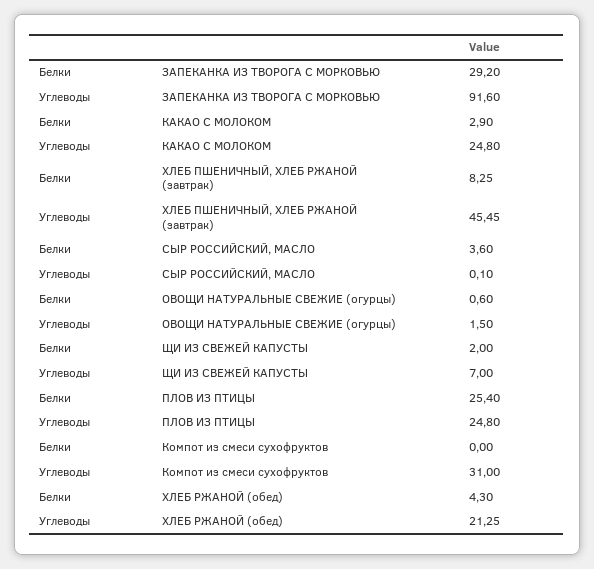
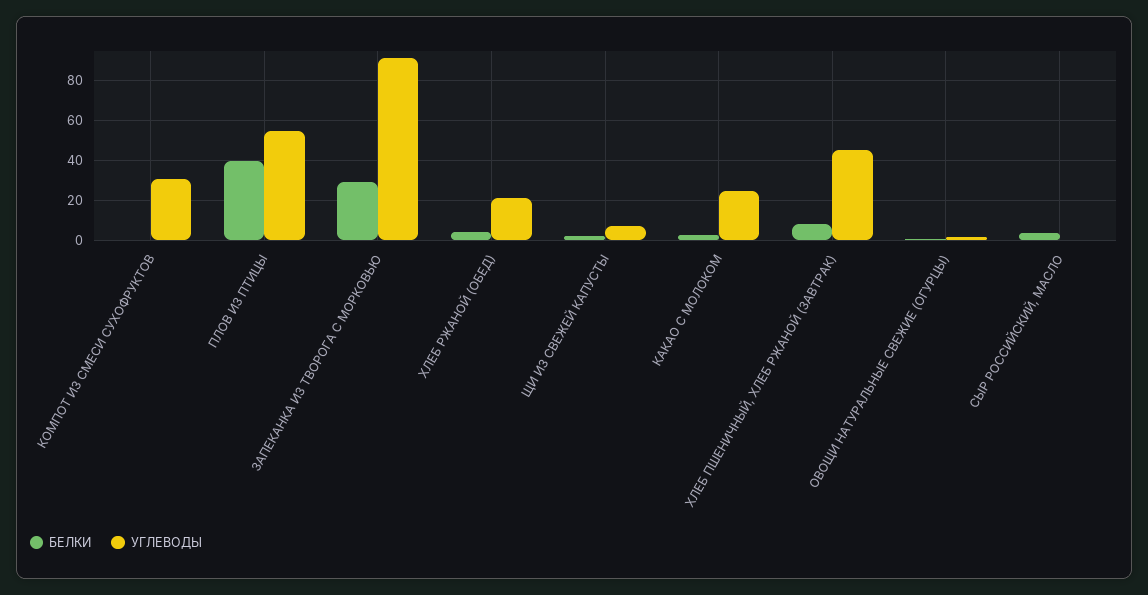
  {
    "Белки": {
      "ЗАПЕКАНКА ИЗ ТВОРОГА С МОРКОВЬЮ": 29.2,
      "КАКАО С МОЛОКОМ": 2.9,
      "ХЛЕБ ПШЕНИЧНЫЙ, ХЛЕБ РЖАНОЙ (завтрак)": 8.25,
      "СЫР РОССИЙСКИЙ, МАСЛО": 3.6,
      "ОВОЩИ НАТУРАЛЬНЫЕ СВЕЖИЕ (огурцы)": 0.6,
      "ЩИ ИЗ СВЕЖЕЙ КАПУСТЫ": 2,
-     "ПЛОВ ИЗ ПТИЦЫ": 25.4,
+     "ПЛОВ ИЗ ПТИЦЫ": 40,
      "Компот из смеси сухофруктов": 0,
      "ХЛЕБ РЖАНОЙ (обед)": 4.3
    },
    "Углеводы": {
      "ЗАПЕКАНКА ИЗ ТВОРОГА С МОРКОВЬЮ": 91.6,
      "КАКАО С МОЛОКОМ": 24.8,
      "ХЛЕБ ПШЕНИЧНЫЙ, ХЛЕБ РЖАНОЙ (завтрак)": 45.45,
      "СЫР РОССИЙСКИЙ, МАСЛО": 0.1,
      "ОВОЩИ НАТУРАЛЬНЫЕ СВЕЖИЕ (огурцы)": 1.5,
      "ЩИ ИЗ СВЕЖЕЙ КАПУСТЫ": 7,
-     "ПЛОВ ИЗ ПТИЦЫ": 24.8,
+     "ПЛОВ ИЗ ПТИЦЫ": 55,
      "Компот из смеси сухофруктов": 31,
      "ХЛЕБ РЖАНОЙ (обед)": 21.25
    }
  }

